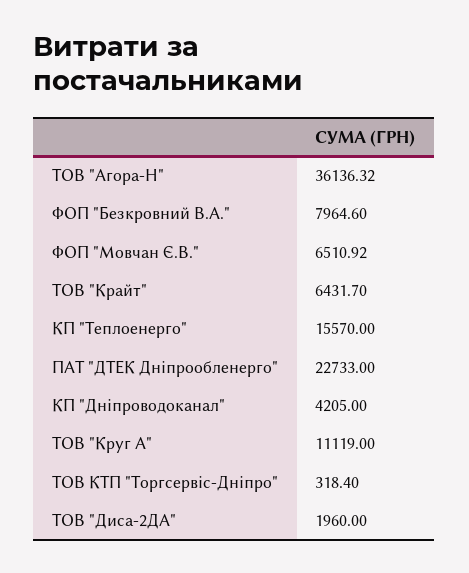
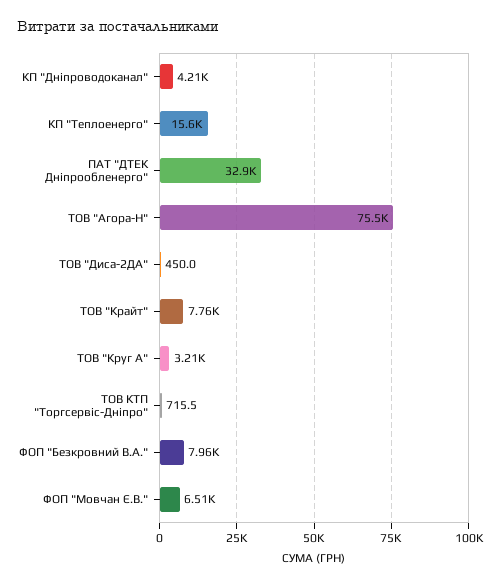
  {
-   "ТОВ \"Агора-Н\"": 36136.32,
+   "ТОВ \"Агора-Н\"": 75500,
    "ФОП \"Безкровний В.А.\"": 7964.6,
    "ФОП \"Мовчан Є.В.\"": 6510.92,
-   "ТОВ \"Крайт\"": 6431.7,
+   "ТОВ \"Крайт\"": 7760,
    "КП \"Теплоенерго\"": 15570,
-   "ПАТ \"ДТЕК Дніпрообленерго\"": 22733,
+   "ПАТ \"ДТЕК Дніпрообленерго\"": 32900,
    "КП \"Дніпроводоканал\"": 4205,
-   "ТОВ \"Круг А\"": 11119,
+   "ТОВ \"Круг А\"": 3210,
-   "ТОВ КТП \"Торгсервіс-Дніпро\"": 318.4,
+   "ТОВ КТП \"Торгсервіс-Дніпро\"": 715.5,
-   "ТОВ \"Диса-2ДА\"": 1960
+   "ТОВ \"Диса-2ДА\"": 450
  }

